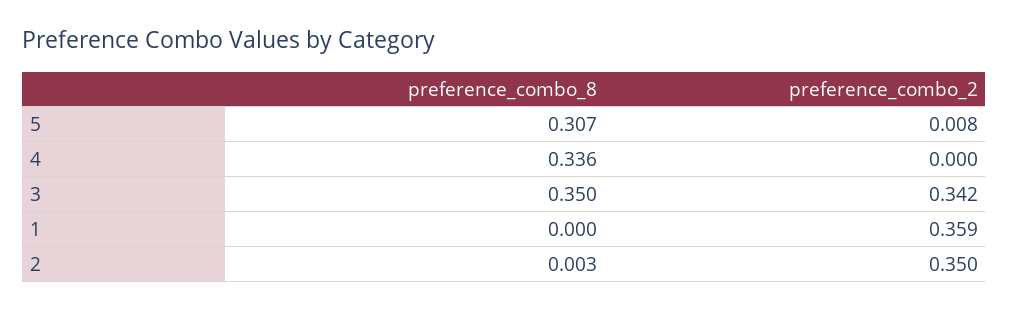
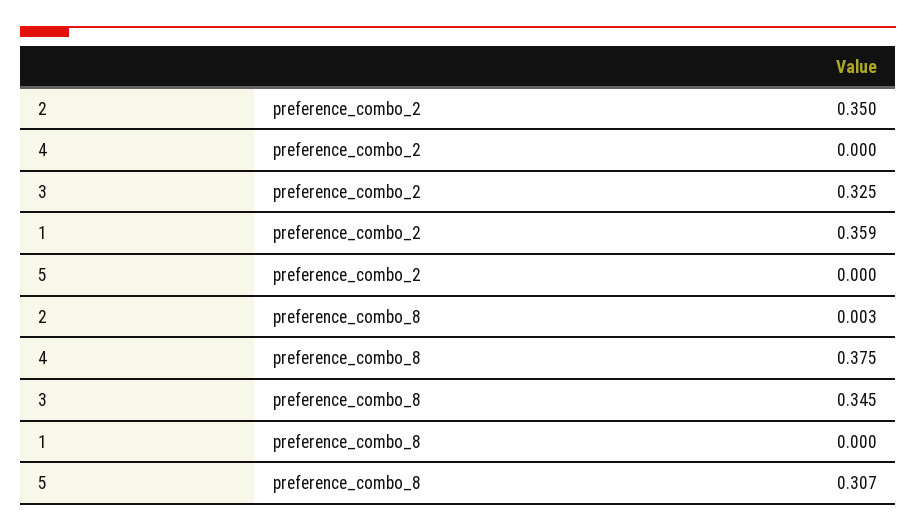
  {
    "preference_combo_8": {
      "5": 0.307,
-     "4": 0.336,
+     "4": 0.375,
-     "3": 0.35,
+     "3": 0.345,
      "1": 0,
      "2": 0.003
    },
    "preference_combo_2": {
-     "5": 0.008,
+     "5": 0,
      "4": 0,
-     "3": 0.342,
+     "3": 0.325,
      "1": 0.359,
      "2": 0.35
    }
  }

